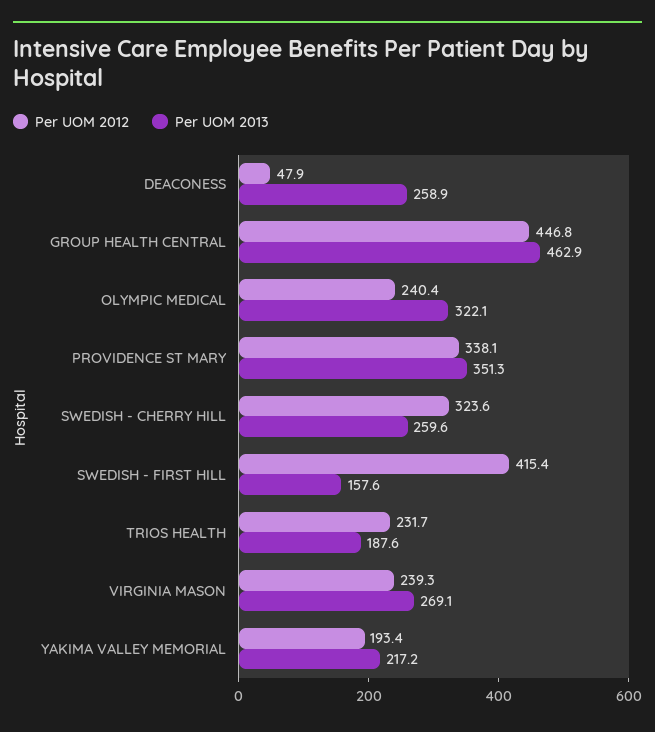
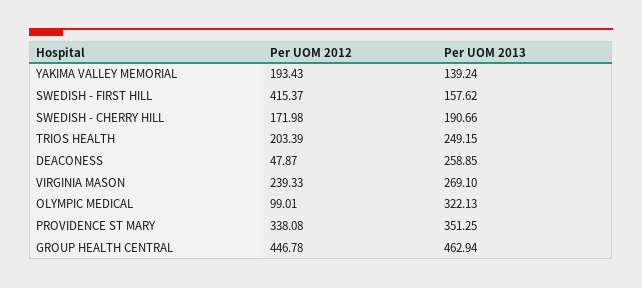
  {
    "Per UOM 2012": {
      "DEACONESS": 47.87,
      "GROUP HEALTH CENTRAL": 446.78,
-     "OLYMPIC MEDICAL": 240.4,
+     "OLYMPIC MEDICAL": 99.01,
      "PROVIDENCE ST MARY": 338.08,
-     "SWEDISH - CHERRY HILL": 323.6,
+     "SWEDISH - CHERRY HILL": 171.98,
      "SWEDISH - FIRST HILL": 415.37,
-     "TRIOS HEALTH": 231.7,
+     "TRIOS HEALTH": 203.39,
      "VIRGINIA MASON": 239.33,
      "YAKIMA VALLEY MEMORIAL": 193.43
    },
    "Per UOM 2013": {
      "DEACONESS": 258.85,
      "GROUP HEALTH CENTRAL": 462.94,
      "OLYMPIC MEDICAL": 322.13,
      "PROVIDENCE ST MARY": 351.25,
-     "SWEDISH - CHERRY HILL": 259.6,
+     "SWEDISH - CHERRY HILL": 190.66,
      "SWEDISH - FIRST HILL": 157.62,
-     "TRIOS HEALTH": 187.6,
+     "TRIOS HEALTH": 249.15,
      "VIRGINIA MASON": 269.1,
-     "YAKIMA VALLEY MEMORIAL": 217.2
+     "YAKIMA VALLEY MEMORIAL": 139.24
    }
  }

